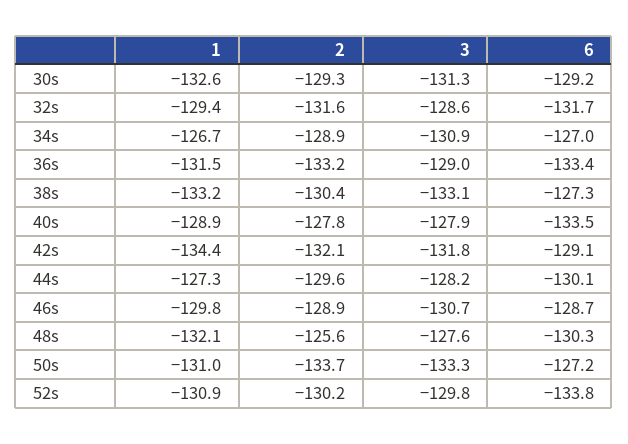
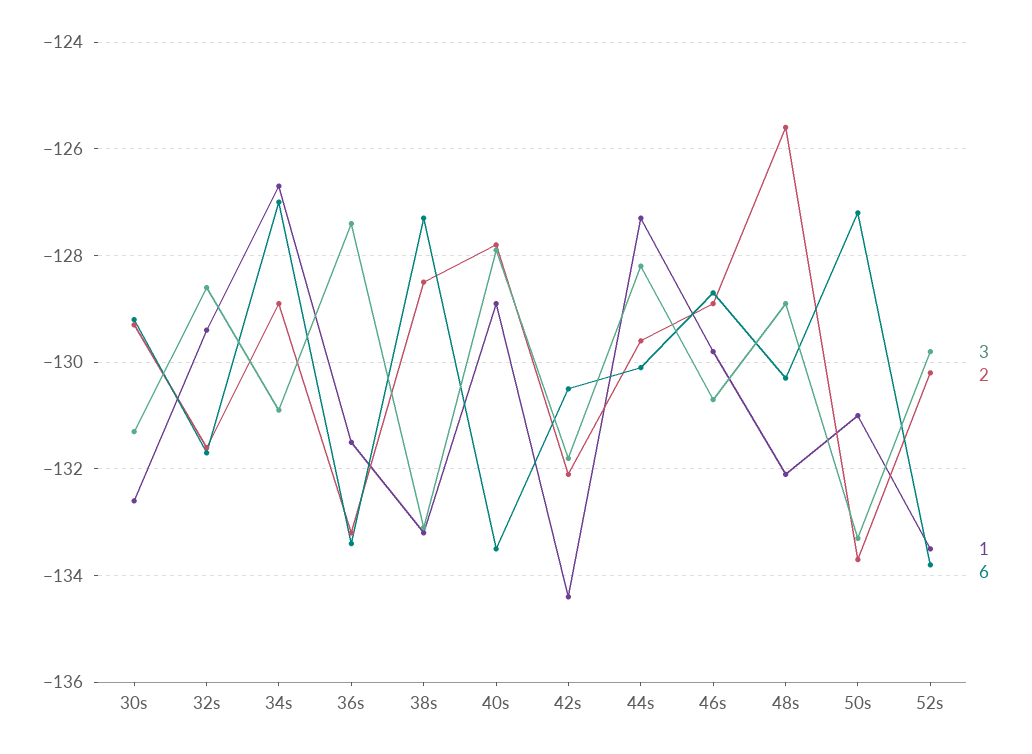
  {
    "1": {
      "30s": -132.6,
      "32s": -129.4,
      "34s": -126.7,
      "36s": -131.5,
      "38s": -133.2,
      "40s": -128.9,
      "42s": -134.4,
      "44s": -127.3,
      "46s": -129.8,
      "48s": -132.1,
      "50s": -131,
-     "52s": -130.9
+     "52s": -133.5
    },
    "2": {
      "30s": -129.3,
      "32s": -131.6,
      "34s": -128.9,
      "36s": -133.2,
-     "38s": -130.4,
+     "38s": -128.5,
      "40s": -127.8,
      "42s": -132.1,
      "44s": -129.6,
      "46s": -128.9,
      "48s": -125.6,
      "50s": -133.7,
      "52s": -130.2
    },
    "3": {
      "30s": -131.3,
      "32s": -128.6,
      "34s": -130.9,
-     "36s": -129,
+     "36s": -127.5,
      "38s": -133.1,
      "40s": -127.9,
      "42s": -131.8,
      "44s": -128.2,
      "46s": -130.7,
-     "48s": -127.6,
+     "48s": -129,
      "50s": -133.3,
      "52s": -129.8
    },
    "6": {
      "30s": -129.2,
      "32s": -131.7,
      "34s": -127,
      "36s": -133.4,
      "38s": -127.3,
      "40s": -133.5,
-     "42s": -129.1,
+     "42s": -130.5,
      "44s": -130.1,
      "46s": -128.7,
      "48s": -130.3,
      "50s": -127.2,
      "52s": -133.8
    }
  }

